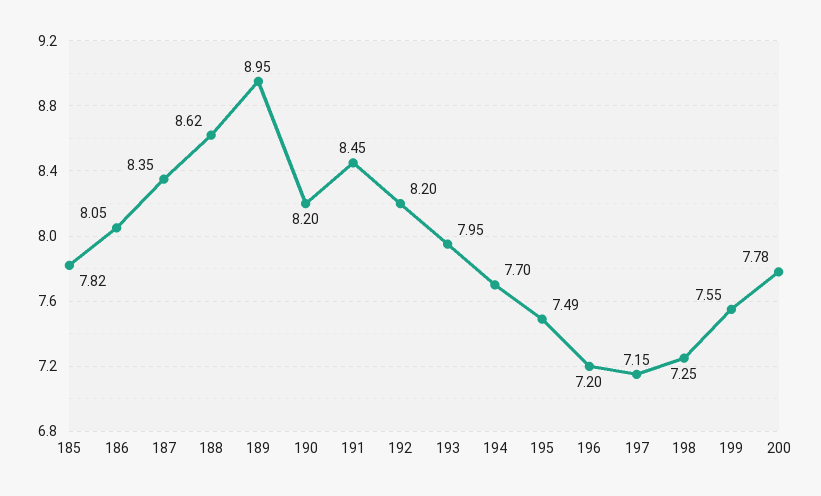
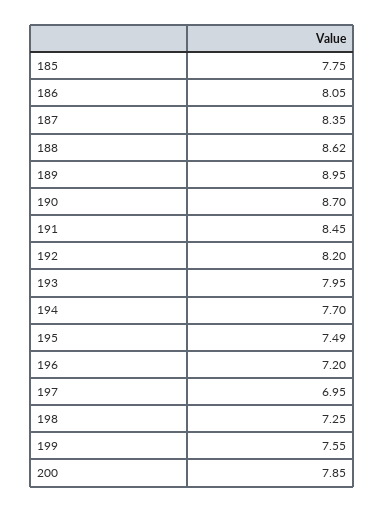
  {
-   "185": 7.82,
+   "185": 7.75,
    "186": 8.05,
    "187": 8.35,
    "188": 8.62,
    "189": 8.95,
-   "190": 8.2,
+   "190": 8.7,
    "191": 8.45,
    "192": 8.2,
    "193": 7.95,
    "194": 7.7,
    "195": 7.49,
    "196": 7.2,
-   "197": 7.15,
+   "197": 6.95,
    "198": 7.25,
    "199": 7.55,
-   "200": 7.78
+   "200": 7.85
  }

